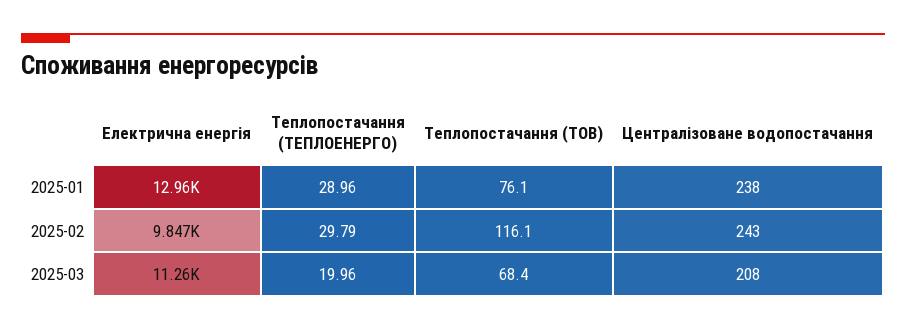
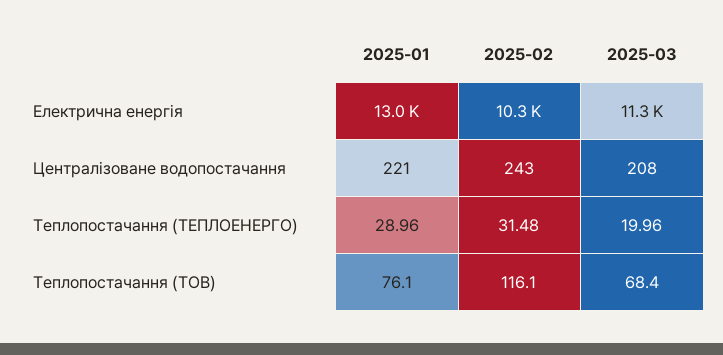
  {
    "Електрична енергія": {
      "2025-01": 12960,
-     "2025-02": 9847,
+     "2025-02": 10300,
      "2025-03": 11260
    },
    "Теплопостачання (ТЕПЛОЕНЕРГО)": {
      "2025-01": 28.96,
-     "2025-02": 29.79,
+     "2025-02": 31.48,
      "2025-03": 19.96
    },
    "Теплопостачання (ТОВ)": {
      "2025-01": 76.1,
      "2025-02": 116.1,
      "2025-03": 68.4
    },
    "Централізоване водопостачання": {
-     "2025-01": 238,
+     "2025-01": 221,
      "2025-02": 243,
      "2025-03": 208
    }
  }

